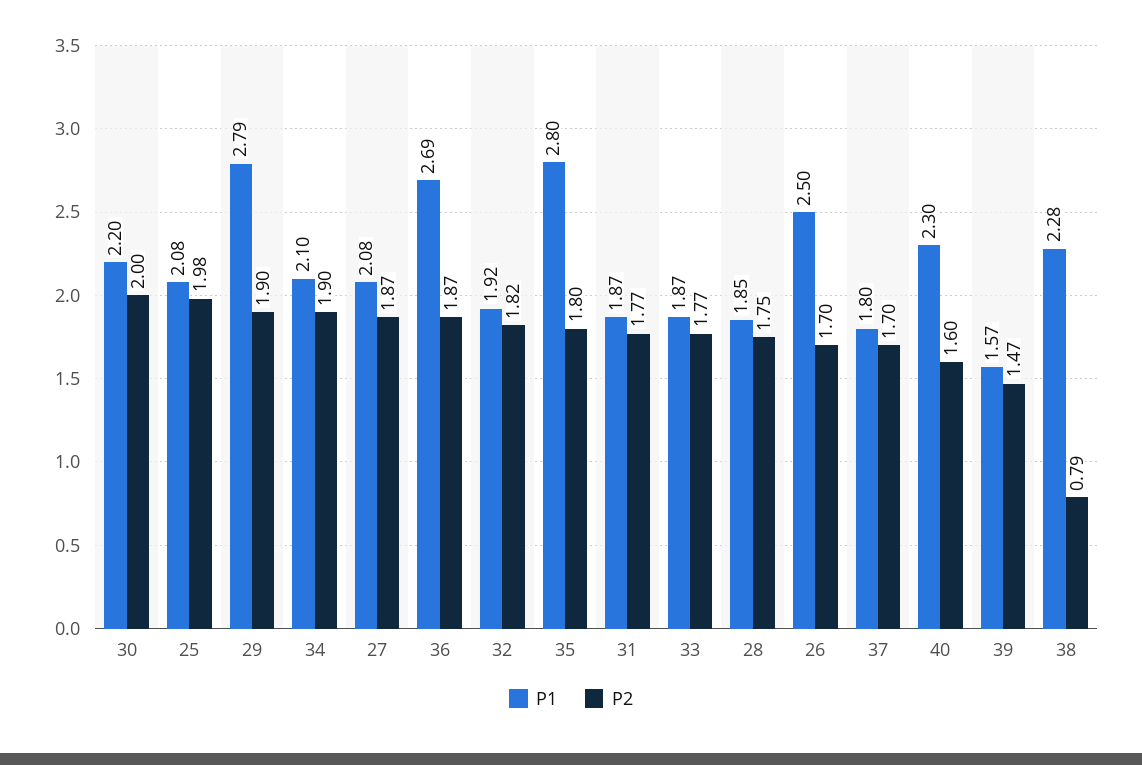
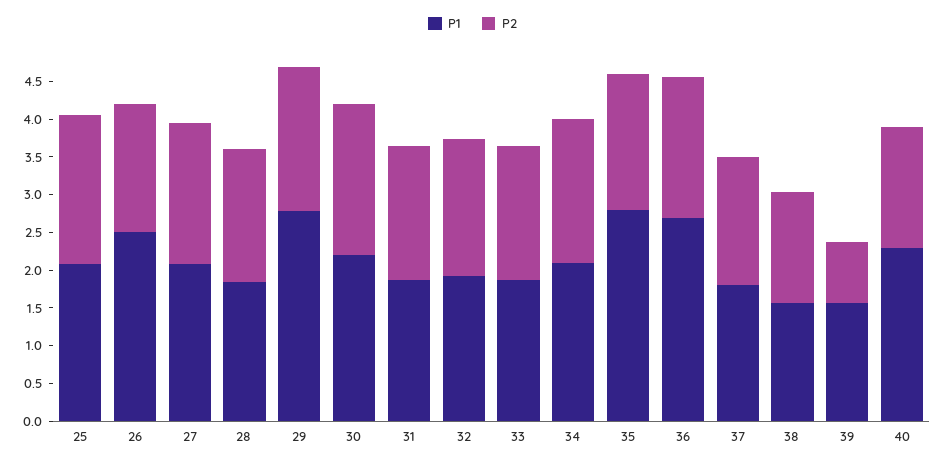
  {
    "P1": {
      "30": 2.2,
      "25": 2.08,
      "29": 2.79,
      "34": 2.1,
      "27": 2.08,
      "36": 2.69,
      "32": 1.92,
      "35": 2.8,
      "31": 1.87,
      "33": 1.87,
      "28": 1.85,
      "26": 2.5,
      "37": 1.8,
      "40": 2.3,
      "39": 1.57,
-     "38": 2.28
+     "38": 1.5
    },
    "P2": {
      "30": 2,
      "25": 1.98,
      "29": 1.9,
      "34": 1.9,
      "27": 1.87,
      "36": 1.87,
      "32": 1.82,
      "35": 1.8,
      "31": 1.77,
      "33": 1.77,
      "28": 1.75,
      "26": 1.7,
      "37": 1.7,
      "40": 1.6,
-     "39": 1.47,
+     "39": 0.75,
-     "38": 0.79
+     "38": 1.5
    }
  }

